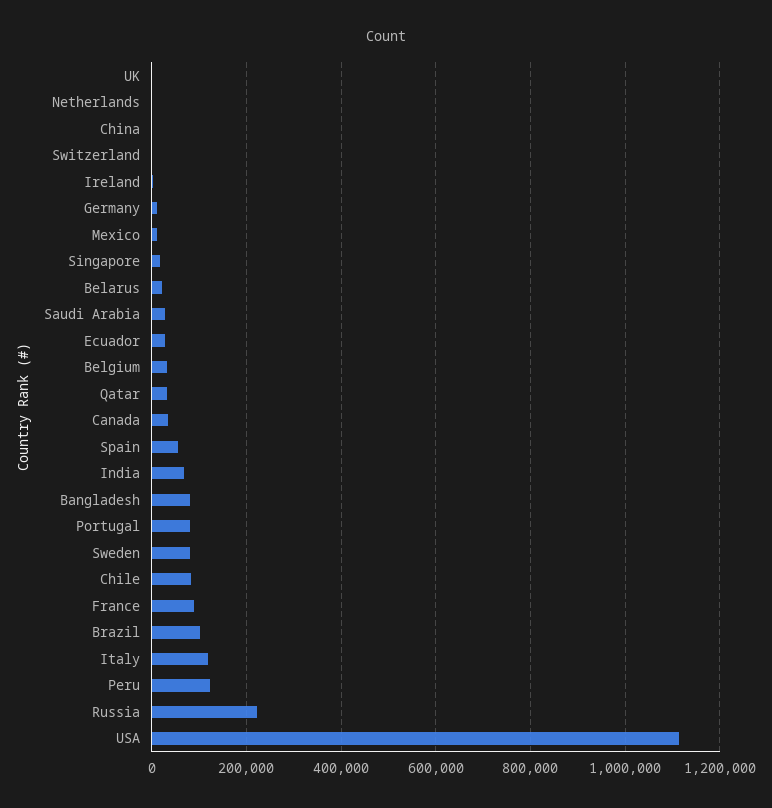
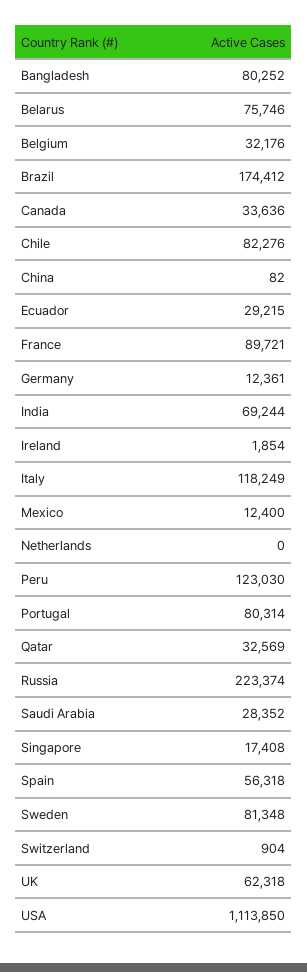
  {
-   "UK": 0,
+   "UK": 62318,
    "Netherlands": 0,
    "China": 82,
    "Switzerland": 904,
    "Ireland": 1854,
    "Germany": 12361,
    "Mexico": 12400,
    "Singapore": 17408,
-   "Belarus": 20000,
+   "Belarus": 75746,
    "Saudi Arabia": 28352,
    "Ecuador": 29215,
    "Belgium": 32176,
    "Qatar": 32569,
    "Canada": 33636,
    "Spain": 56318,
    "India": 69244,
    "Bangladesh": 80252,
    "Portugal": 80314,
    "Sweden": 81348,
    "Chile": 82276,
    "France": 89721,
-   "Brazil": 100000,
+   "Brazil": 174412,
    "Italy": 118249,
    "Peru": 123030,
    "Russia": 223374,
    "USA": 1113850
  }

